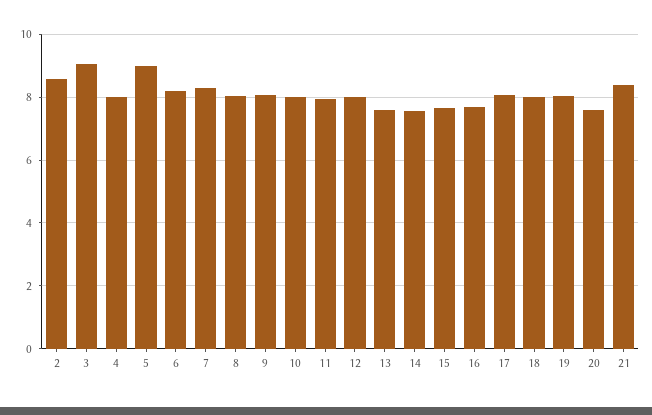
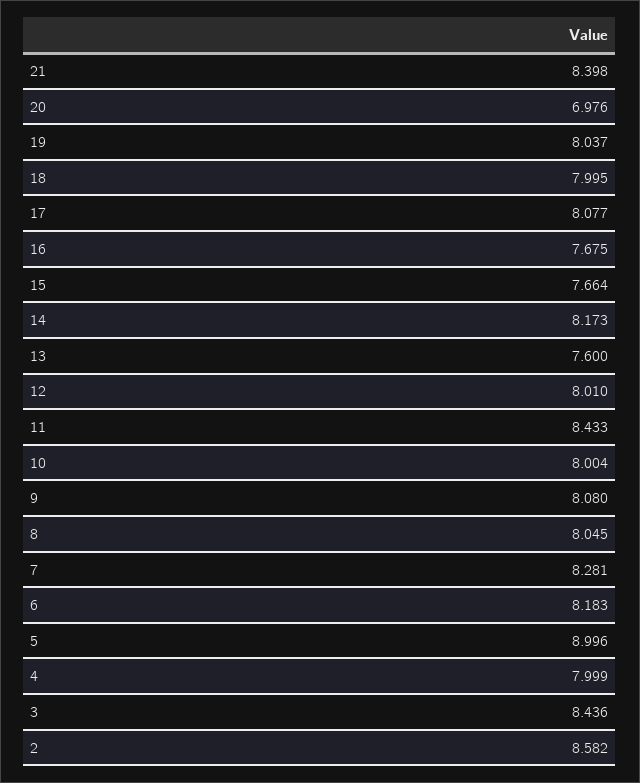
  {
    "2": 8.582,
-   "3": 9,
+   "3": 8.436,
    "4": 7.999,
    "5": 8.996,
    "6": 8.183,
    "7": 8.281,
    "8": 8.045,
    "9": 8.08,
    "10": 8.004,
-   "11": 8,
+   "11": 8.433,
    "12": 8.01,
    "13": 7.6,
-   "14": 7.6,
+   "14": 8.173,
    "15": 7.664,
    "16": 7.675,
    "17": 8.077,
    "18": 7.995,
    "19": 8.037,
-   "20": 7.6,
+   "20": 6.976,
    "21": 8.398
  }

